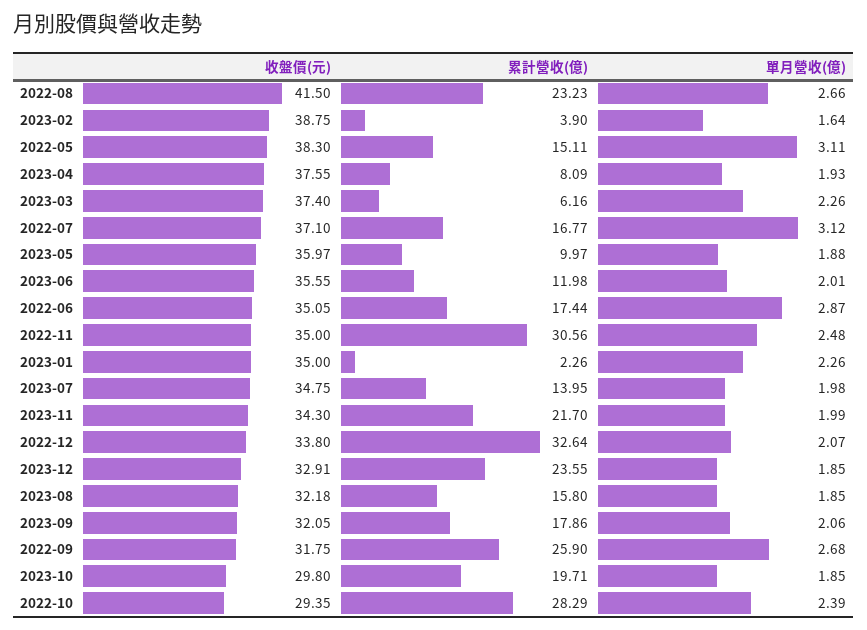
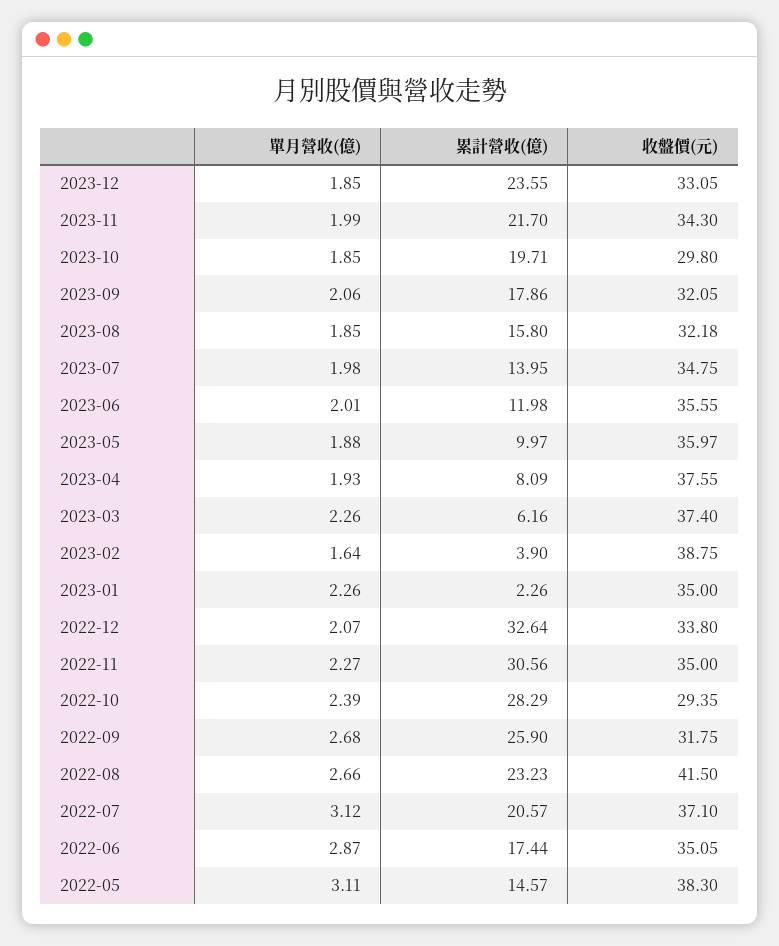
  {
    "收盤價(元)": {
      "2022-08": 41.5,
      "2023-02": 38.75,
      "2022-05": 38.3,
      "2023-04": 37.55,
      "2023-03": 37.4,
      "2022-07": 37.1,
      "2023-05": 35.97,
      "2023-06": 35.55,
      "2022-06": 35.05,
      "2022-11": 35,
      "2023-01": 35,
      "2023-07": 34.75,
      "2023-11": 34.3,
      "2022-12": 33.8,
-     "2023-12": 32.91,
+     "2023-12": 33.05,
      "2023-08": 32.18,
      "2023-09": 32.05,
      "2022-09": 31.75,
      "2023-10": 29.8,
      "2022-10": 29.35
    },
    "累計營收(億)": {
      "2022-08": 23.23,
      "2023-02": 3.9,
-     "2022-05": 15.11,
+     "2022-05": 14.57,
      "2023-04": 8.09,
      "2023-03": 6.16,
-     "2022-07": 16.77,
+     "2022-07": 20.57,
      "2023-05": 9.97,
      "2023-06": 11.98,
      "2022-06": 17.44,
      "2022-11": 30.56,
      "2023-01": 2.26,
      "2023-07": 13.95,
      "2023-11": 21.7,
      "2022-12": 32.64,
      "2023-12": 23.55,
      "2023-08": 15.8,
      "2023-09": 17.86,
      "2022-09": 25.9,
      "2023-10": 19.71,
      "2022-10": 28.29
    },
    "單月營收(億)": {
      "2022-08": 2.66,
      "2023-02": 1.64,
      "2022-05": 3.11,
      "2023-04": 1.93,
      "2023-03": 2.26,
      "2022-07": 3.12,
      "2023-05": 1.88,
      "2023-06": 2.01,
      "2022-06": 2.87,
-     "2022-11": 2.48,
+     "2022-11": 2.27,
      "2023-01": 2.26,
      "2023-07": 1.98,
      "2023-11": 1.99,
      "2022-12": 2.07,
      "2023-12": 1.85,
      "2023-08": 1.85,
      "2023-09": 2.06,
      "2022-09": 2.68,
      "2023-10": 1.85,
      "2022-10": 2.39
    }
  }

